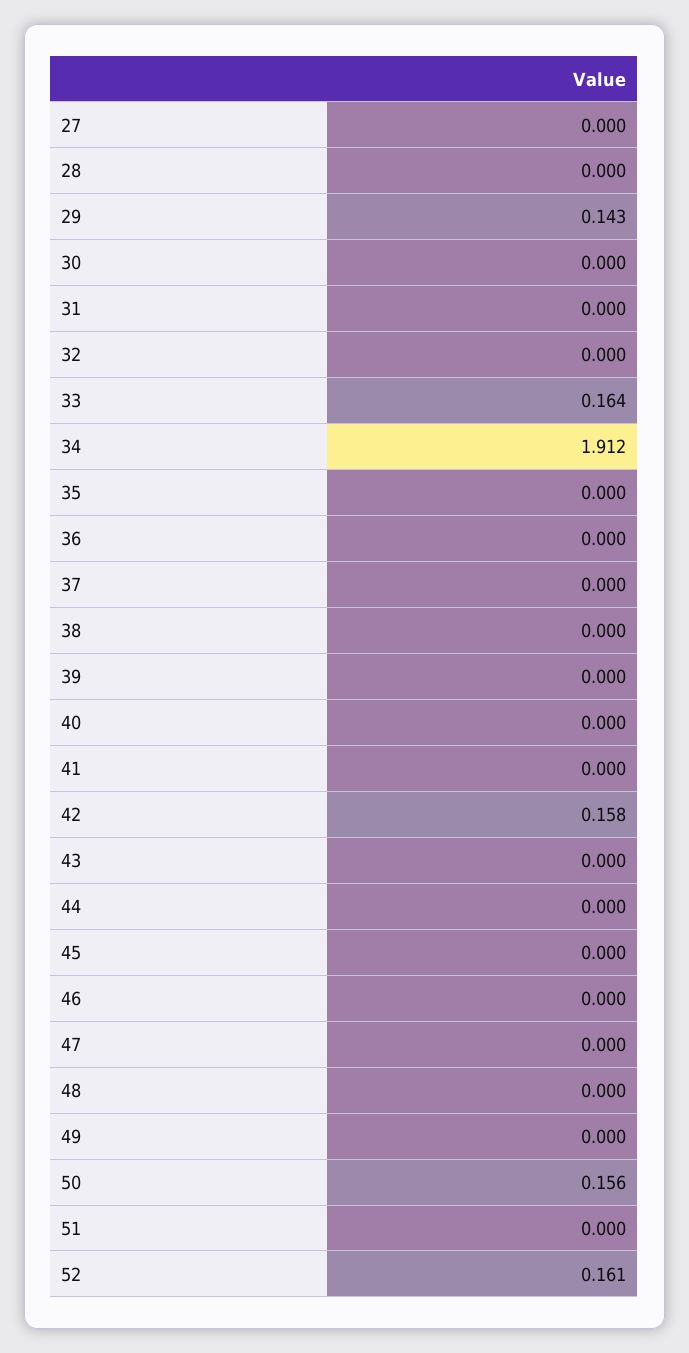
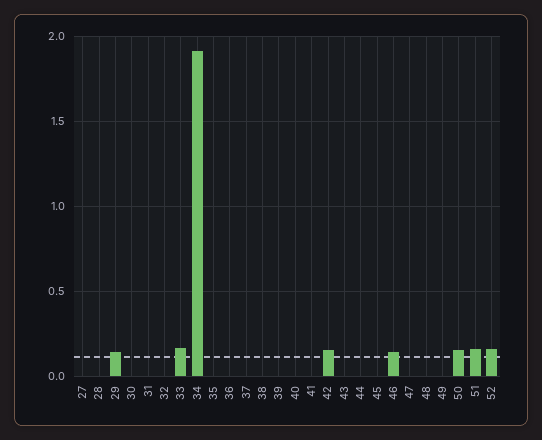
  {
    "27": 0,
    "28": 0,
    "29": 0.143,
    "30": 0,
    "31": 0,
    "32": 0,
    "33": 0.164,
    "34": 1.912,
    "35": 0,
    "36": 0,
    "37": 0,
    "38": 0,
    "39": 0,
    "40": 0,
    "41": 0,
    "42": 0.158,
    "43": 0,
    "44": 0,
    "45": 0,
-   "46": 0,
+   "46": 0.15,
    "47": 0,
    "48": 0,
    "49": 0,
    "50": 0.156,
-   "51": 0,
+   "51": 0.15,
    "52": 0.161
  }

